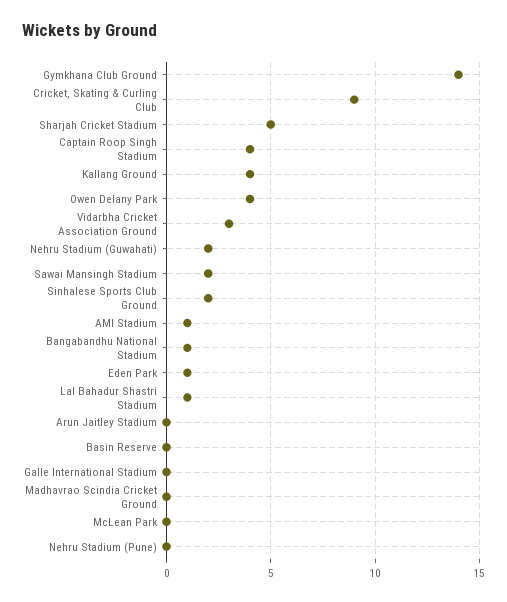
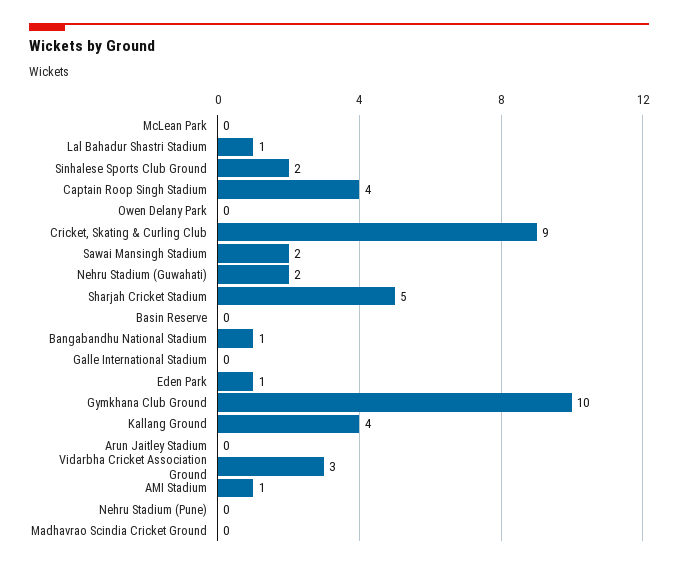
  {
-   "Gymkhana Club Ground": 14,
+   "Gymkhana Club Ground": 10,
    "Cricket, Skating & Curling Club": 9,
    "Sharjah Cricket Stadium": 5,
    "Captain Roop Singh Stadium": 4,
    "Kallang Ground": 4,
-   "Owen Delany Park": 4,
+   "Owen Delany Park": 0,
    "Vidarbha Cricket Association Ground": 3,
    "Nehru Stadium (Guwahati)": 2,
    "Sawai Mansingh Stadium": 2,
    "Sinhalese Sports Club Ground": 2,
    "AMI Stadium": 1,
    "Bangabandhu National Stadium": 1,
    "Eden Park": 1,
    "Lal Bahadur Shastri Stadium": 1,
    "Arun Jaitley Stadium": 0,
    "Basin Reserve": 0,
    "Galle International Stadium": 0,
    "Madhavrao Scindia Cricket Ground": 0,
    "McLean Park": 0,
    "Nehru Stadium (Pune)": 0
  }

